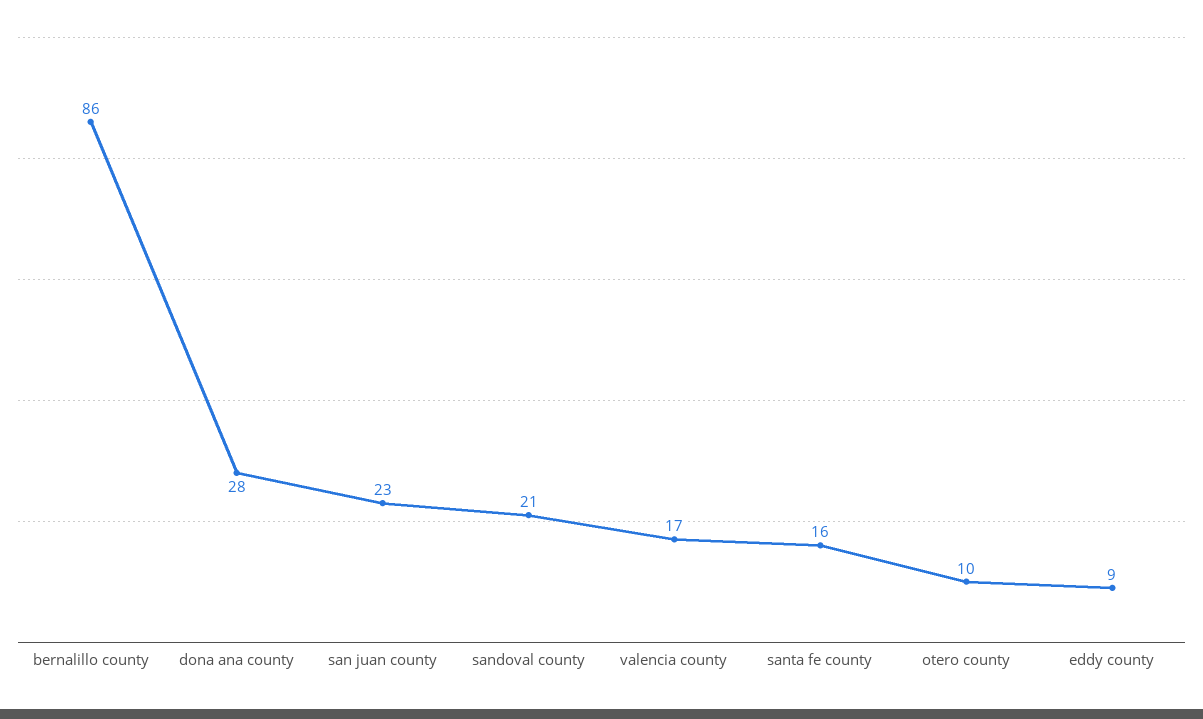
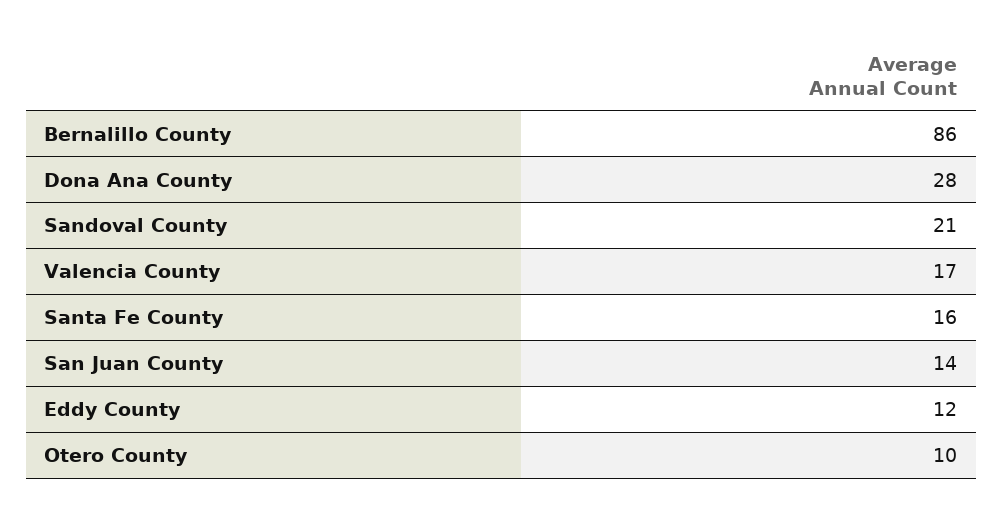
  {
    "bernalillo county": 86,
    "dona ana county": 28,
-   "san juan county": 23,
+   "san juan county": 14,
    "sandoval county": 21,
    "valencia county": 17,
    "santa fe county": 16,
    "otero county": 10,
-   "eddy county": 9
+   "eddy county": 12
  }

